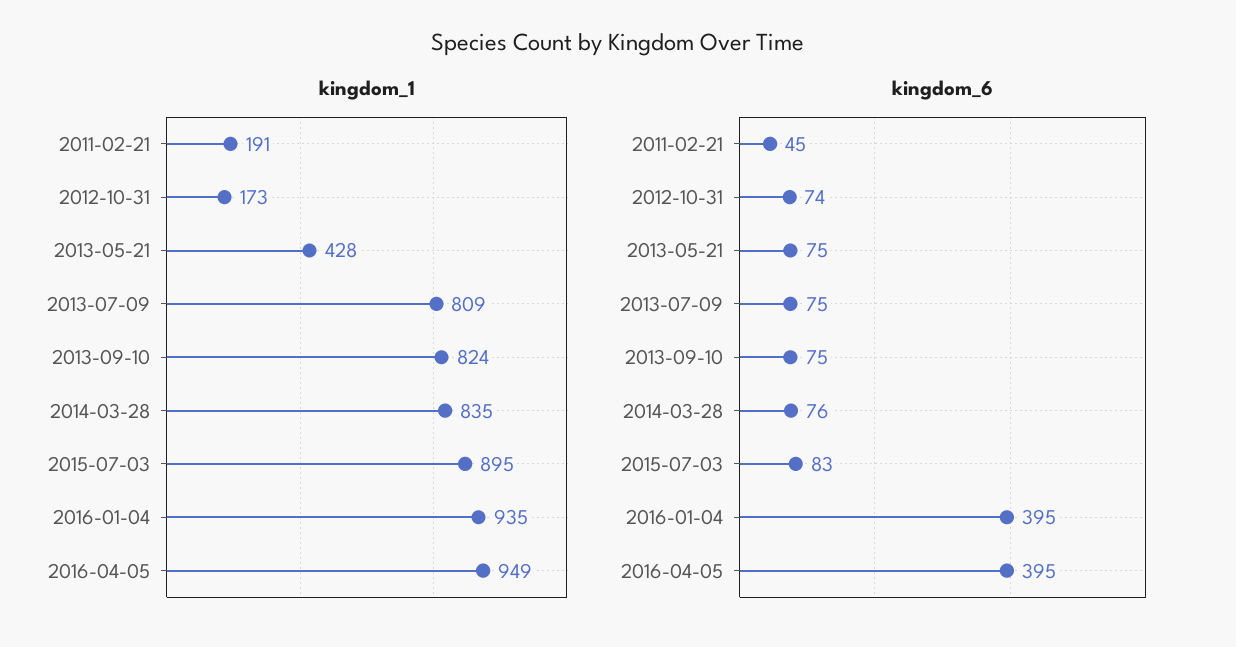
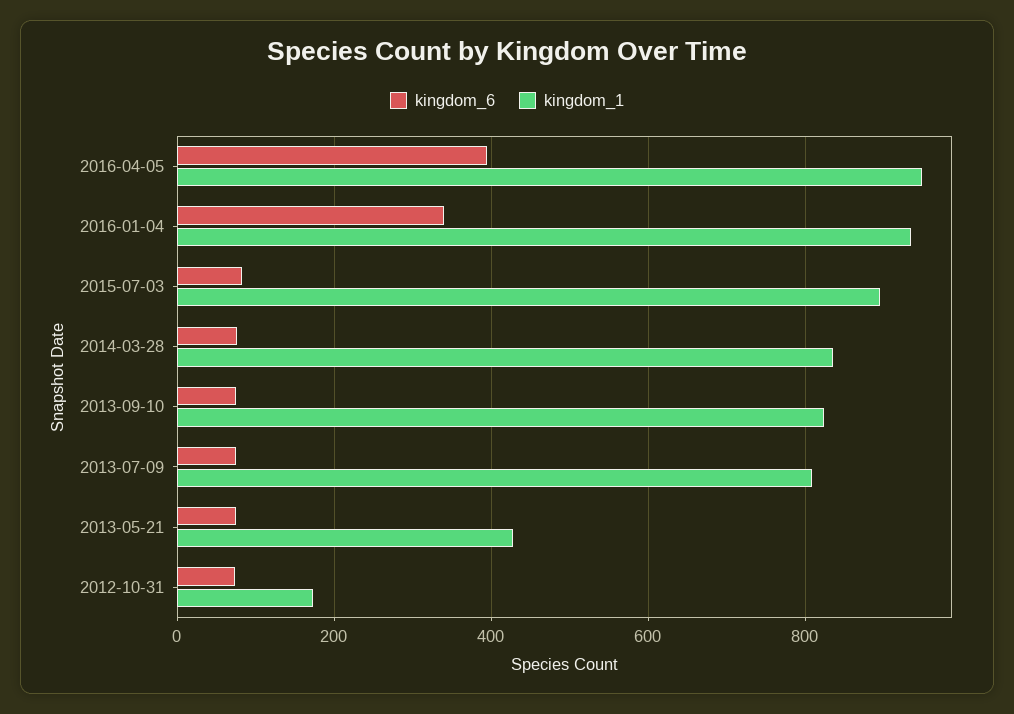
  {
    "kingdom_1": {
-     "2011-02-21": 191,
      "2012-10-31": 173,
      "2013-05-21": 428,
      "2013-07-09": 809,
      "2013-09-10": 824,
      "2014-03-28": 835,
      "2015-07-03": 895,
      "2016-01-04": 935,
      "2016-04-05": 949
    },
    "kingdom_6": {
-     "2011-02-21": 45,
      "2012-10-31": 74,
      "2013-05-21": 75,
      "2013-07-09": 75,
      "2013-09-10": 75,
      "2014-03-28": 76,
      "2015-07-03": 83,
-     "2016-01-04": 395,
+     "2016-01-04": 340,
      "2016-04-05": 395
    }
  }

